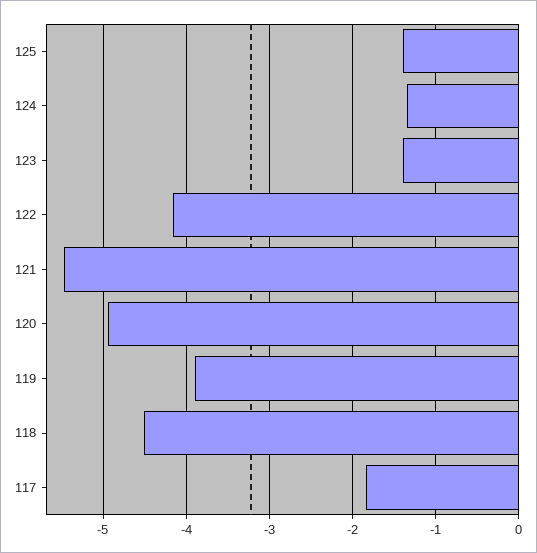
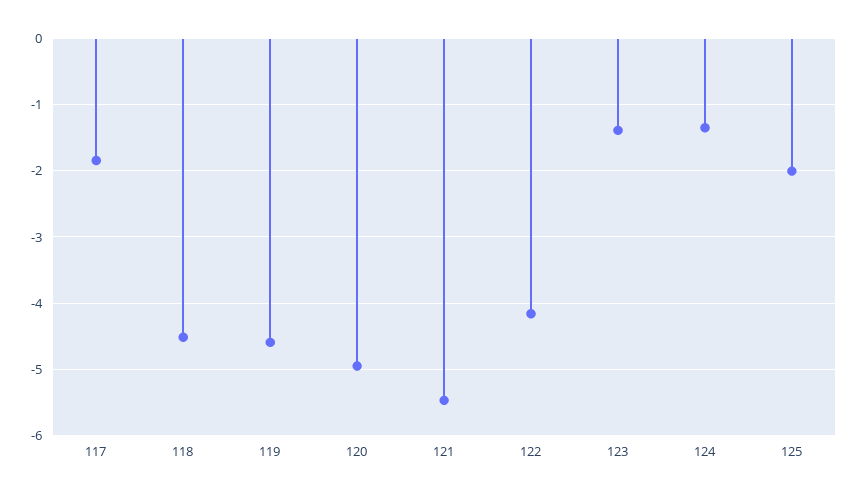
  {
-   "125": -1.4,
+   "125": -2,
    "124": -1.3,
    "123": -1.4,
    "122": -4.2,
    "121": -5.5,
    "120": -4.9,
-   "119": -3.9,
+   "119": -4.6,
    "118": -4.5,
    "117": -1.8
  }

